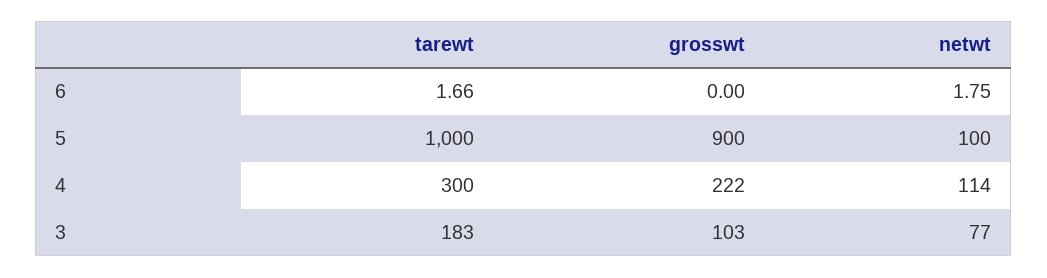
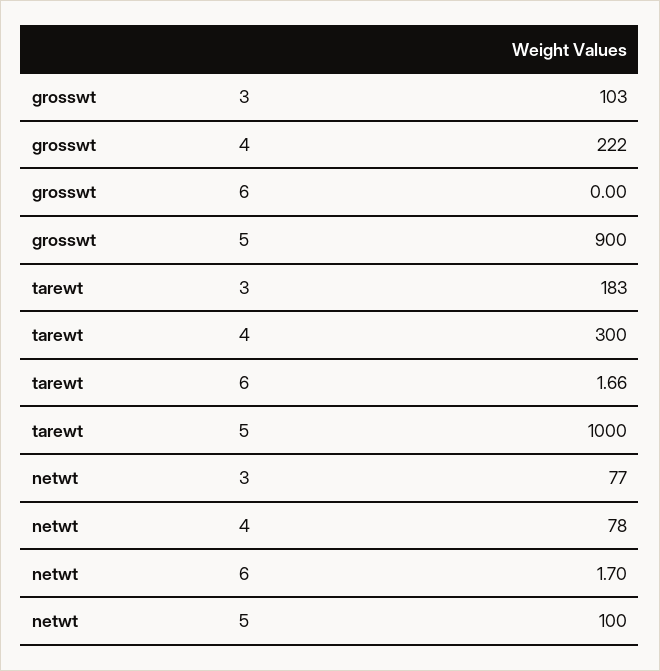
  {
    "tarewt": {
      "6": 1.66,
      "5": 1000,
      "4": 300,
      "3": 183
    },
    "grosswt": {
      "6": 0,
      "5": 900,
      "4": 222,
      "3": 103
    },
    "netwt": {
-     "6": 1.75,
+     "6": 1.7,
      "5": 100,
-     "4": 114,
+     "4": 78,
      "3": 77
    }
  }

